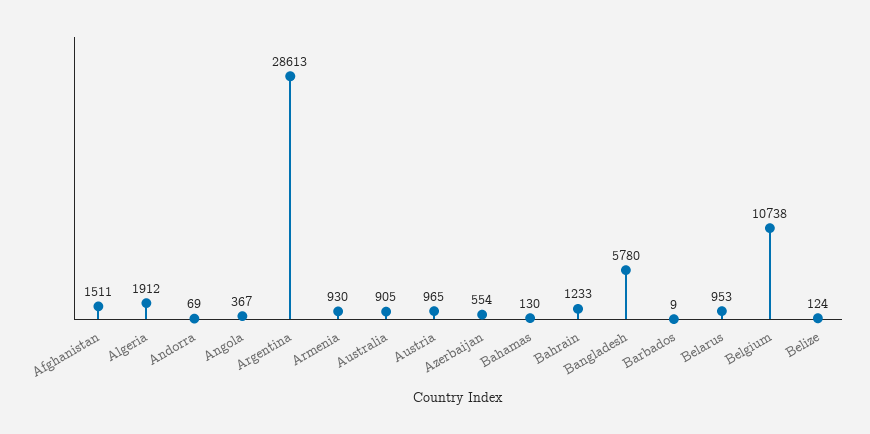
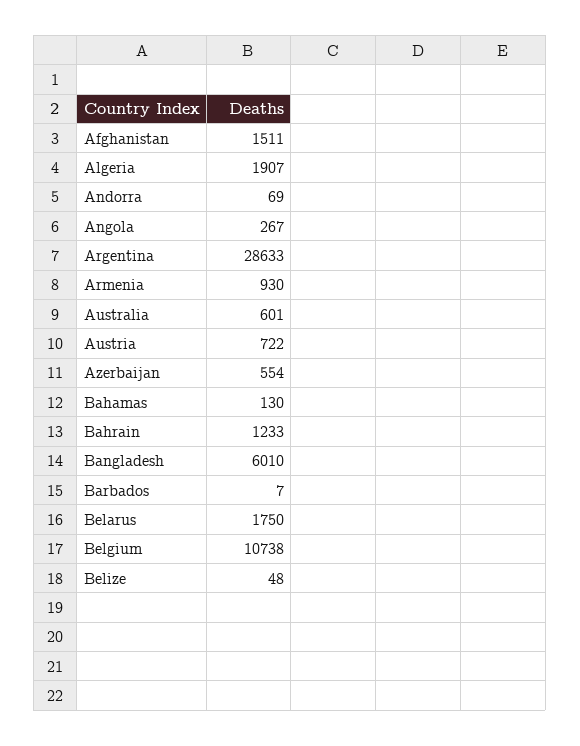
  {
    "Afghanistan": 1511,
-   "Algeria": 1912,
+   "Algeria": 1907,
    "Andorra": 69,
-   "Angola": 367,
+   "Angola": 267,
-   "Argentina": 28613,
+   "Argentina": 28633,
    "Armenia": 930,
-   "Australia": 905,
+   "Australia": 601,
-   "Austria": 965,
+   "Austria": 722,
    "Azerbaijan": 554,
    "Bahamas": 130,
    "Bahrain": 1233,
-   "Bangladesh": 5780,
+   "Bangladesh": 6010,
-   "Barbados": 9,
+   "Barbados": 7,
-   "Belarus": 953,
+   "Belarus": 1750,
    "Belgium": 10738,
-   "Belize": 124
+   "Belize": 48
  }

